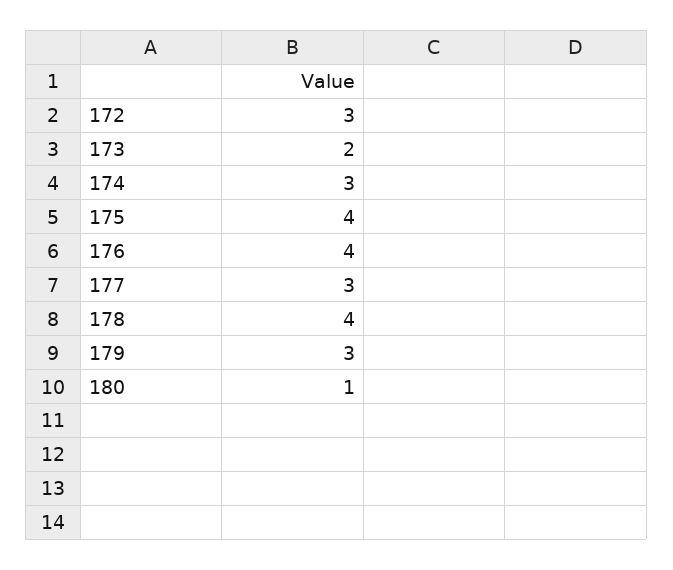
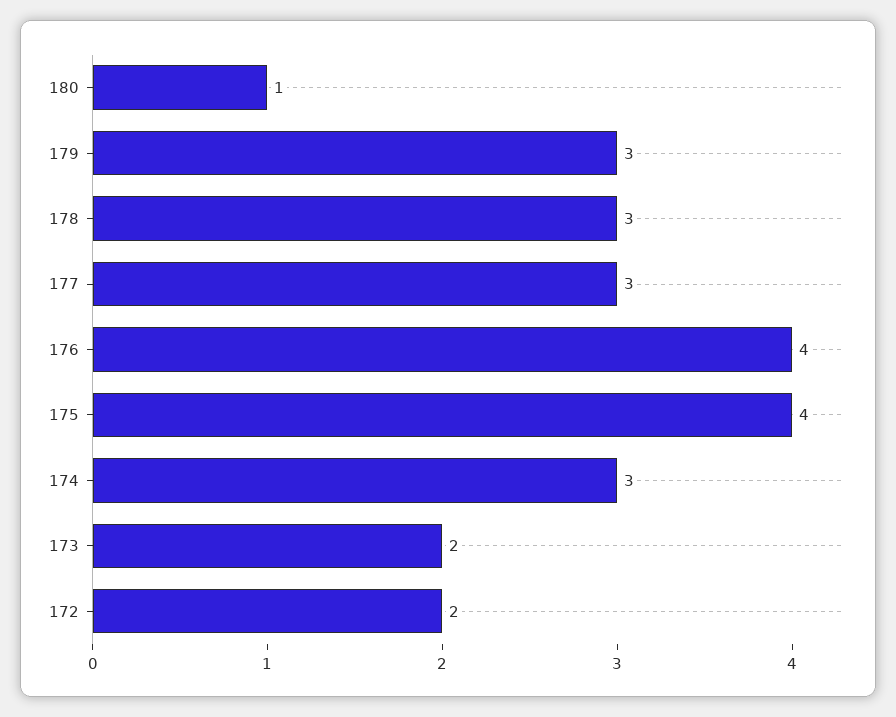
  {
-   "172": 3,
+   "172": 2,
    "173": 2,
    "174": 3,
    "175": 4,
    "176": 4,
    "177": 3,
-   "178": 4,
+   "178": 3,
    "179": 3,
    "180": 1
  }

